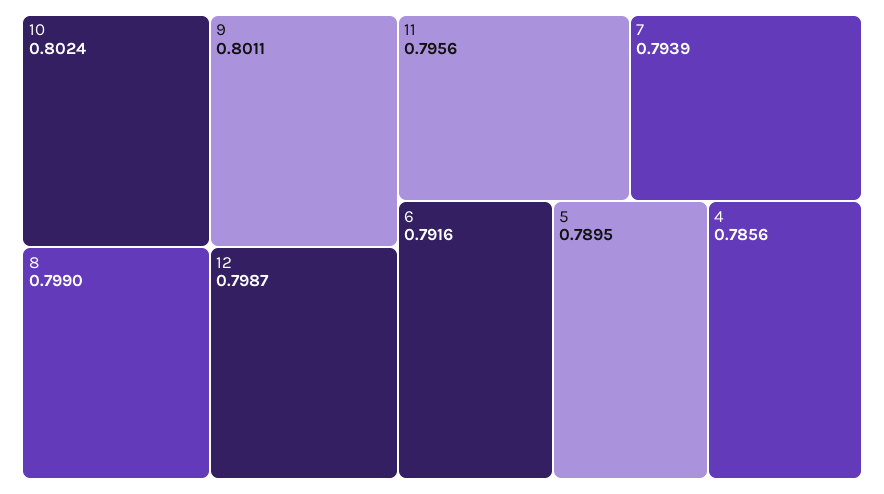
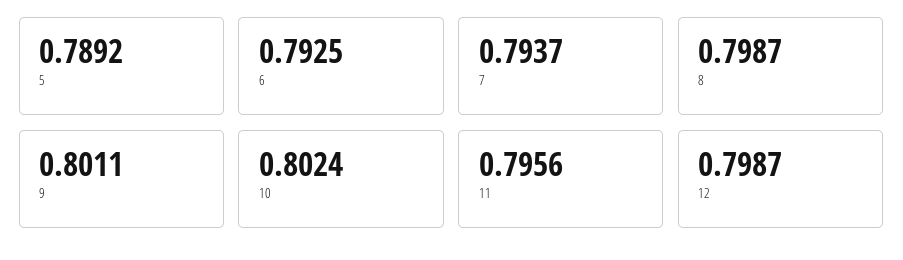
  {
    "10": 0.8024,
    "9": 0.8011,
-   "8": 0.799,
+   "8": 0.7987,
    "12": 0.7987,
    "11": 0.7956,
-   "7": 0.7939,
+   "7": 0.7937,
-   "6": 0.7916,
+   "6": 0.7925,
-   "5": 0.7895,
+   "5": 0.7892
-   "4": 0.7856
  }

